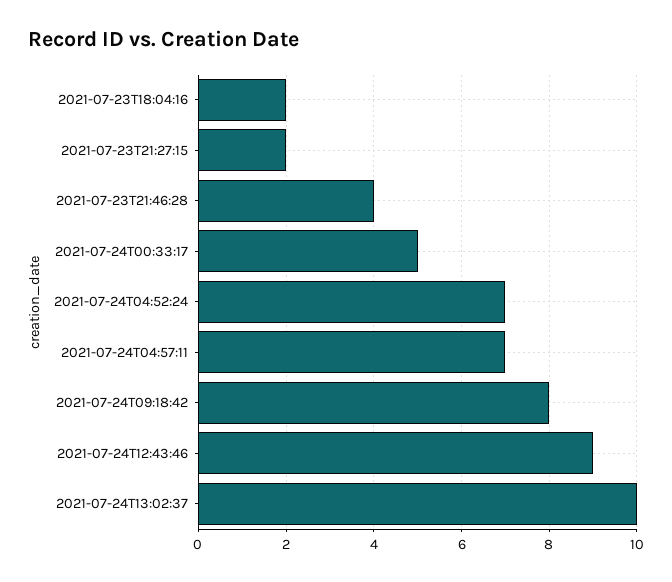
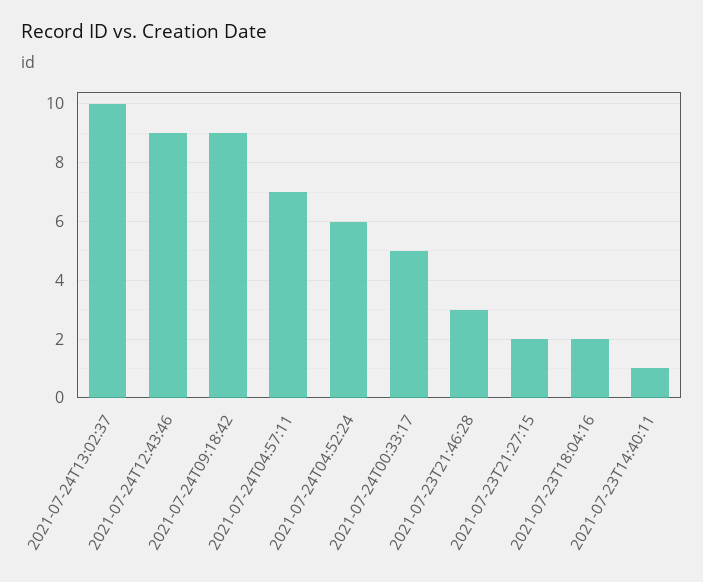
  {
    "2021-07-23T18:04:16": 2,
    "2021-07-23T21:27:15": 2,
-   "2021-07-23T21:46:28": 4,
+   "2021-07-23T21:46:28": 3,
    "2021-07-24T00:33:17": 5,
-   "2021-07-24T04:52:24": 7,
+   "2021-07-24T04:52:24": 6,
    "2021-07-24T04:57:11": 7,
-   "2021-07-24T09:18:42": 8,
+   "2021-07-24T09:18:42": 9,
    "2021-07-24T12:43:46": 9,
-   "2021-07-24T13:02:37": 10
+   "2021-07-24T13:02:37": 10,
+   "2021-07-23T14:40:11": 1
  }

